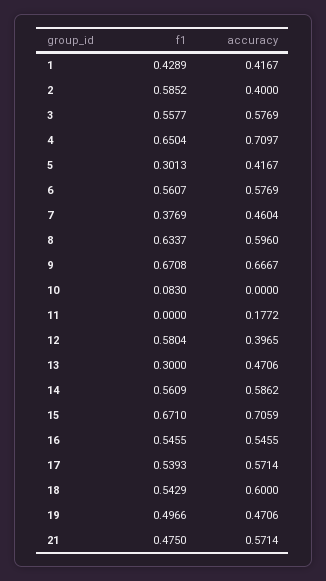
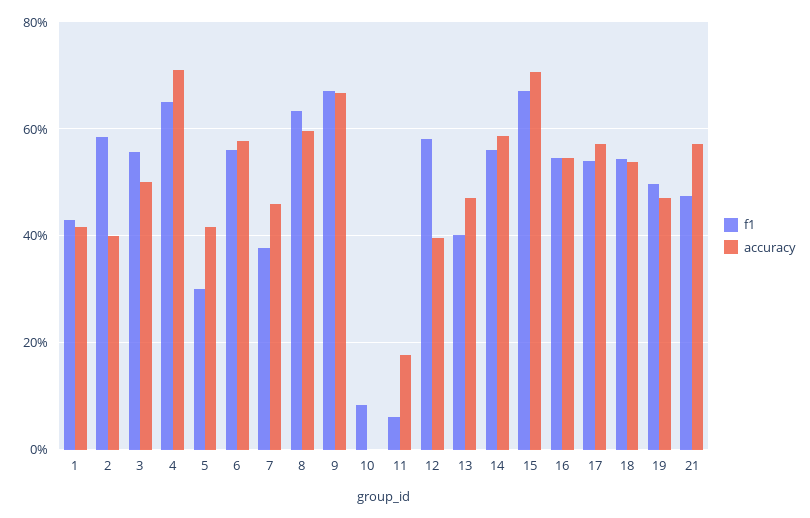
  {
    "f1": {
      "1": 0.4289,
      "2": 0.5852,
      "3": 0.5577,
      "4": 0.6504,
      "5": 0.3013,
      "6": 0.5607,
      "7": 0.3769,
      "8": 0.6337,
      "9": 0.6708,
      "10": 0.083,
-     "11": 0,
+     "11": 0.06,
      "12": 0.5804,
-     "13": 0.3,
+     "13": 0.4,
      "14": 0.5609,
      "15": 0.671,
      "16": 0.5455,
      "17": 0.5393,
      "18": 0.5429,
      "19": 0.4966,
      "21": 0.475
    },
    "accuracy": {
      "1": 0.4167,
      "2": 0.4,
-     "3": 0.5769,
+     "3": 0.5,
      "4": 0.7097,
      "5": 0.4167,
      "6": 0.5769,
      "7": 0.4604,
      "8": 0.596,
      "9": 0.6667,
      "10": 0,
      "11": 0.1772,
      "12": 0.3965,
      "13": 0.4706,
      "14": 0.5862,
      "15": 0.7059,
      "16": 0.5455,
      "17": 0.5714,
-     "18": 0.6,
+     "18": 0.54,
      "19": 0.4706,
      "21": 0.5714
    }
  }

